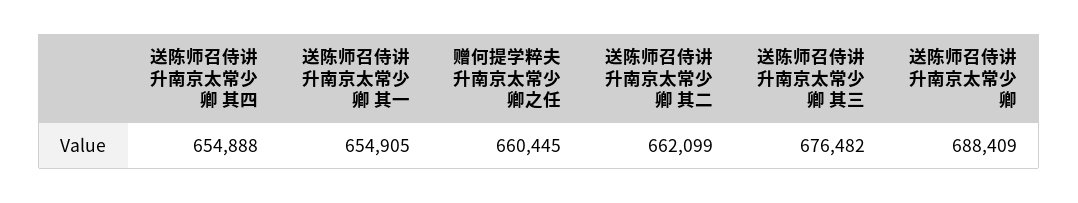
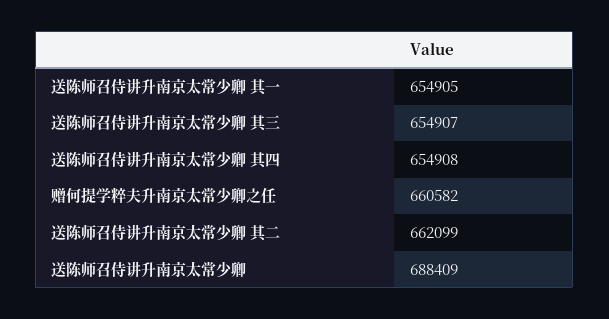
  {
-   "送陈师召侍讲升南京太常少卿 其四": 654888,
+   "送陈师召侍讲升南京太常少卿 其四": 654908,
    "送陈师召侍讲升南京太常少卿 其一": 654905,
-   "赠何提学粹夫升南京太常少卿之任": 660445,
+   "赠何提学粹夫升南京太常少卿之任": 660582,
    "送陈师召侍讲升南京太常少卿 其二": 662099,
-   "送陈师召侍讲升南京太常少卿 其三": 676482,
+   "送陈师召侍讲升南京太常少卿 其三": 654907,
    "送陈师召侍讲升南京太常少卿": 688409
  }

